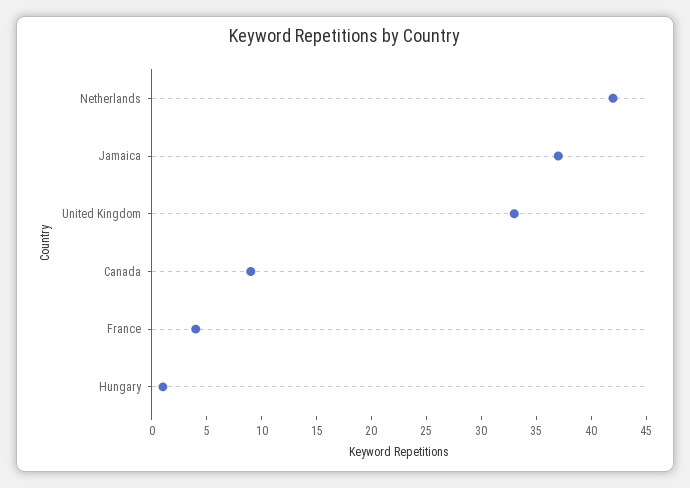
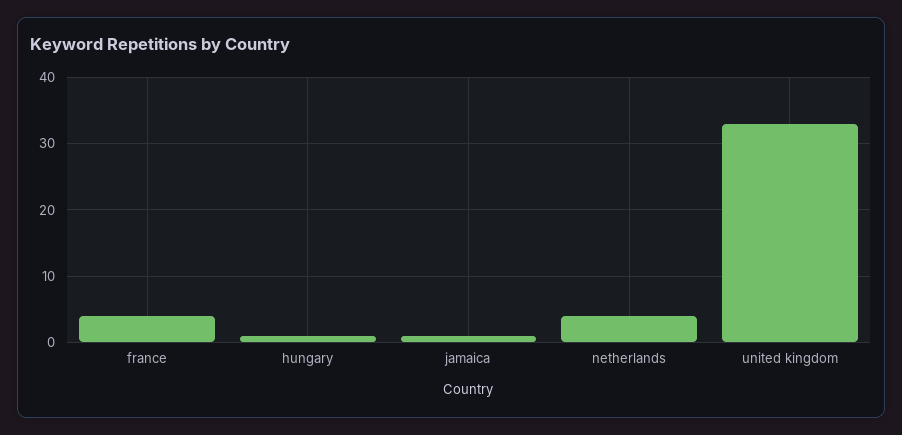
  {
-   "Netherlands": 42,
+   "Netherlands": 4,
-   "Jamaica": 37,
+   "Jamaica": 1,
    "United Kingdom": 33,
-   "Canada": 9,
    "France": 4,
    "Hungary": 1
  }

